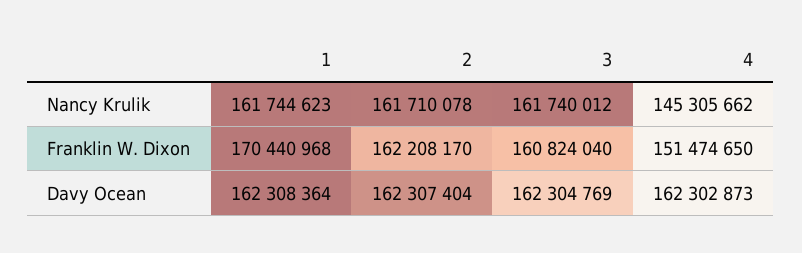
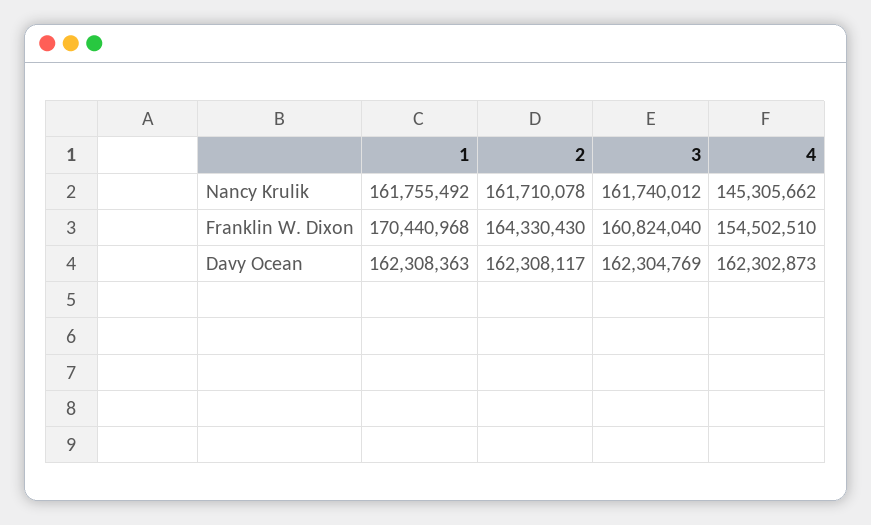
  {
    "1": {
-     "Nancy Krulik": 161744623,
+     "Nancy Krulik": 161755492,
      "Franklin W. Dixon": 170440968,
-     "Davy Ocean": 162308364
+     "Davy Ocean": 162308363
    },
    "2": {
      "Nancy Krulik": 161710078,
-     "Franklin W. Dixon": 162208170,
+     "Franklin W. Dixon": 164330430,
-     "Davy Ocean": 162307404
+     "Davy Ocean": 162308117
    },
    "3": {
      "Nancy Krulik": 161740012,
      "Franklin W. Dixon": 160824040,
      "Davy Ocean": 162304769
    },
    "4": {
      "Nancy Krulik": 145305662,
-     "Franklin W. Dixon": 151474650,
+     "Franklin W. Dixon": 154502510,
      "Davy Ocean": 162302873
    }
  }

